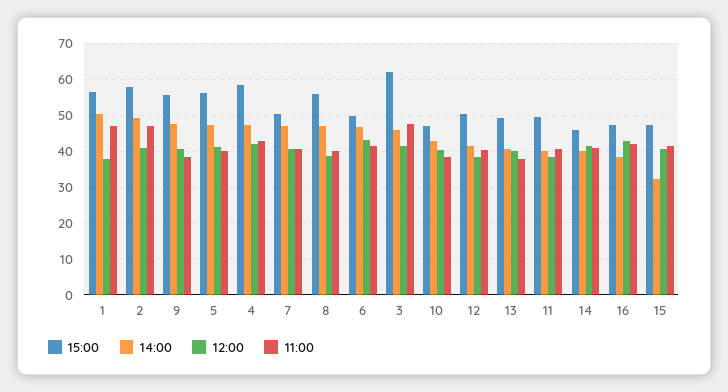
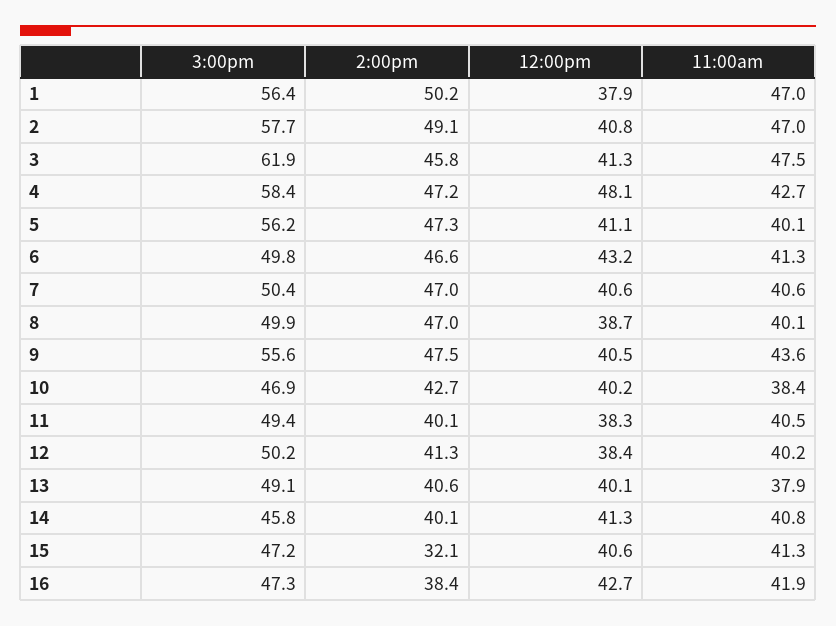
  {
    "15:00": {
      "1": 56.4,
      "2": 57.7,
      "9": 55.6,
      "5": 56.2,
      "4": 58.4,
      "7": 50.4,
-     "8": 56,
+     "8": 49.9,
      "6": 49.8,
      "3": 61.9,
      "10": 46.9,
      "12": 50.2,
      "13": 49.1,
      "11": 49.4,
      "14": 45.8,
      "16": 47.3,
      "15": 47.2
    },
    "14:00": {
      "1": 50.2,
      "2": 49.1,
      "9": 47.5,
      "5": 47.3,
      "4": 47.2,
      "7": 47,
      "8": 47,
      "6": 46.6,
      "3": 45.8,
      "10": 42.7,
      "12": 41.3,
      "13": 40.6,
      "11": 40.1,
      "14": 40.1,
      "16": 38.4,
      "15": 32.1
    },
    "12:00": {
      "1": 37.9,
      "2": 40.8,
      "9": 40.5,
      "5": 41.1,
-     "4": 42,
+     "4": 48.1,
      "7": 40.6,
      "8": 38.7,
      "6": 43.2,
      "3": 41.3,
      "10": 40.2,
      "12": 38.4,
      "13": 40.1,
      "11": 38.3,
      "14": 41.3,
      "16": 42.7,
      "15": 40.6
    },
    "11:00": {
      "1": 47,
      "2": 47,
-     "9": 38,
+     "9": 43.6,
      "5": 40.1,
      "4": 42.7,
      "7": 40.6,
      "8": 40.1,
      "6": 41.3,
      "3": 47.5,
      "10": 38.4,
      "12": 40.2,
      "13": 37.9,
      "11": 40.5,
      "14": 40.8,
      "16": 41.9,
      "15": 41.3
    }
  }

